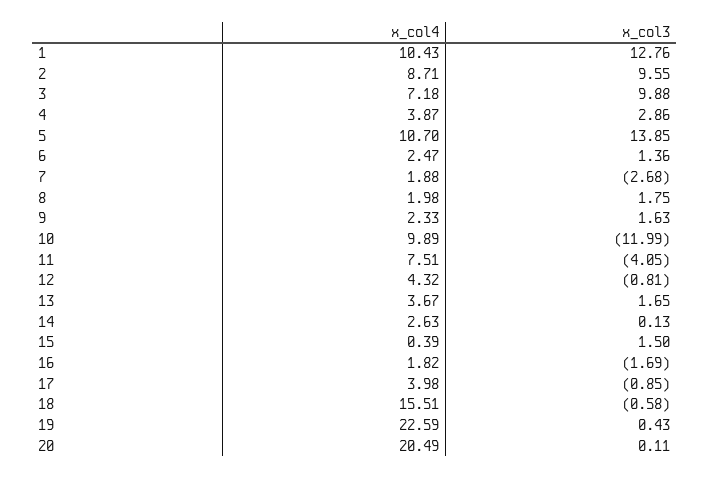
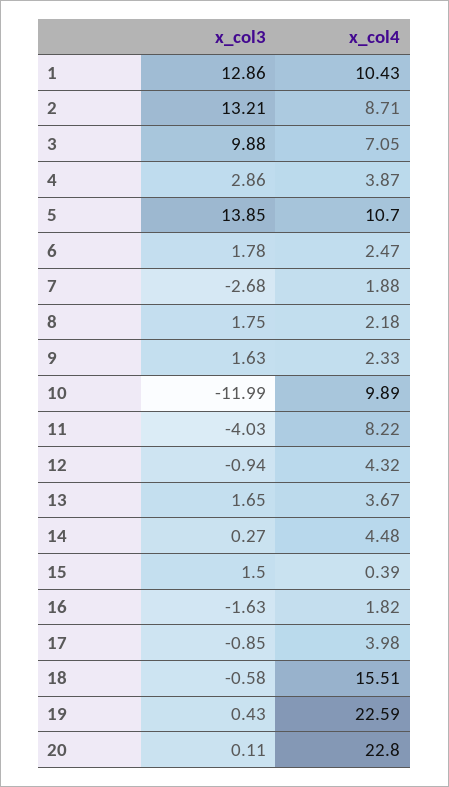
  {
    "x_col4": {
      "1": 10.43,
      "2": 8.71,
-     "3": 7.18,
+     "3": 7.05,
      "4": 3.87,
      "5": 10.7,
      "6": 2.47,
      "7": 1.88,
-     "8": 1.98,
+     "8": 2.18,
      "9": 2.33,
      "10": 9.89,
-     "11": 7.51,
+     "11": 8.22,
      "12": 4.32,
      "13": 3.67,
-     "14": 2.63,
+     "14": 4.48,
      "15": 0.39,
      "16": 1.82,
      "17": 3.98,
      "18": 15.51,
      "19": 22.59,
-     "20": 20.49
+     "20": 22.8
    },
    "x_col3": {
-     "1": 12.76,
+     "1": 12.86,
-     "2": 9.55,
+     "2": 13.21,
      "3": 9.88,
      "4": 2.86,
      "5": 13.85,
-     "6": 1.36,
+     "6": 1.78,
      "7": -2.68,
      "8": 1.75,
      "9": 1.63,
      "10": -11.99,
-     "11": -4.05,
+     "11": -4.03,
-     "12": -0.81,
+     "12": -0.94,
      "13": 1.65,
-     "14": 0.13,
+     "14": 0.27,
      "15": 1.5,
-     "16": -1.69,
+     "16": -1.63,
      "17": -0.85,
      "18": -0.58,
      "19": 0.43,
      "20": 0.11
    }
  }

